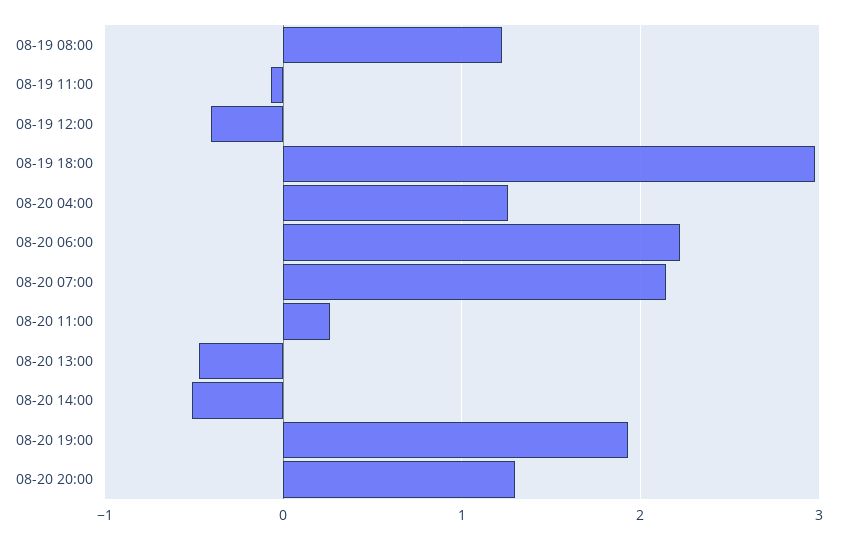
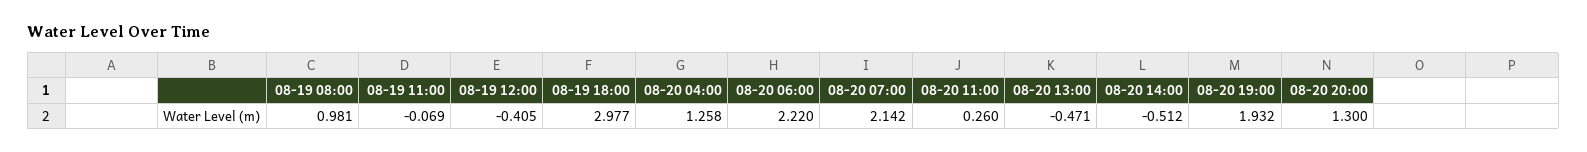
  {
-   "08-19 08:00": 1.2,
+   "08-19 08:00": 0.981,
    "08-19 11:00": -0.069,
    "08-19 12:00": -0.405,
    "08-19 18:00": 2.977,
    "08-20 04:00": 1.258,
    "08-20 06:00": 2.22,
    "08-20 07:00": 2.142,
    "08-20 11:00": 0.26,
    "08-20 13:00": -0.471,
    "08-20 14:00": -0.512,
    "08-20 19:00": 1.932,
    "08-20 20:00": 1.3
  }

